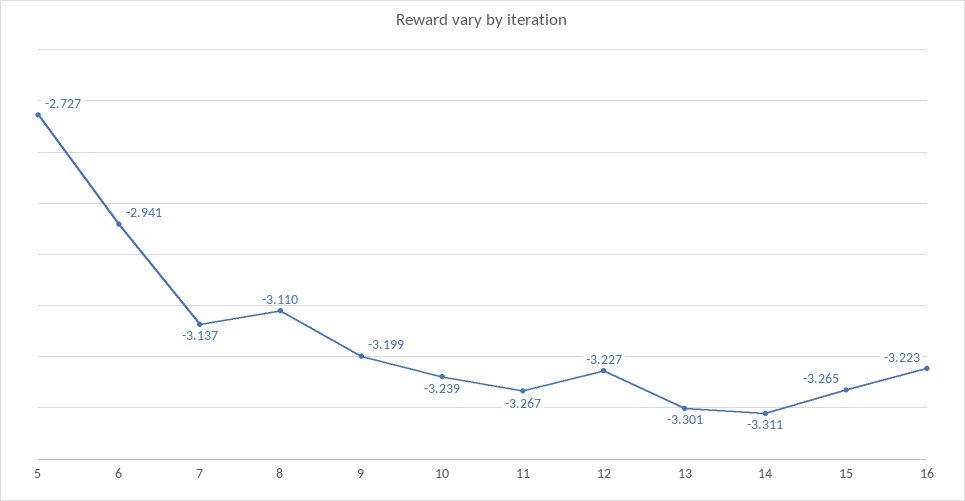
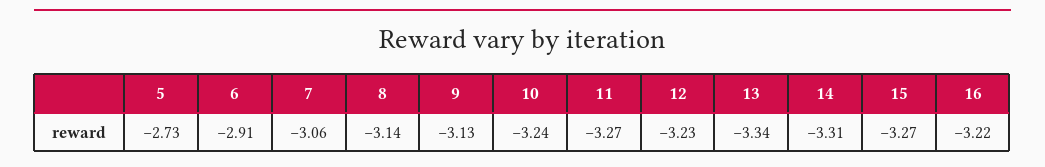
  {
    "5": -2.727,
-   "6": -2.941,
+   "6": -2.91,
-   "7": -3.137,
+   "7": -3.06,
-   "8": -3.11,
+   "8": -3.14,
-   "9": -3.199,
+   "9": -3.13,
    "10": -3.239,
    "11": -3.267,
    "12": -3.227,
-   "13": -3.301,
+   "13": -3.34,
    "14": -3.311,
    "15": -3.265,
    "16": -3.223
  }

